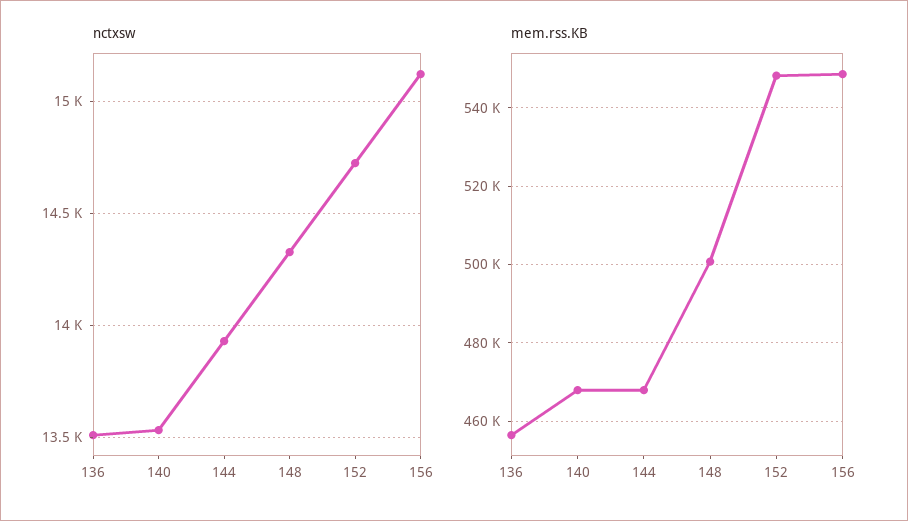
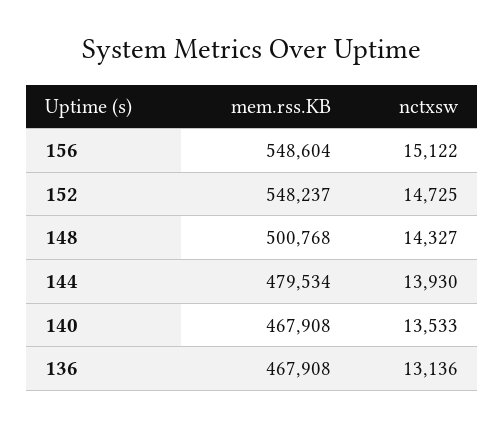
  {
    "nctxsw": {
-     "136": 13500,
+     "136": 13136,
      "140": 13533,
      "144": 13930,
      "148": 14327,
      "152": 14725,
      "156": 15122
    },
    "mem.rss.KB": {
-     "136": 456000,
+     "136": 467908,
      "140": 467908,
-     "144": 468000,
+     "144": 479534,
      "148": 500768,
      "152": 548237,
      "156": 548604
    }
  }

